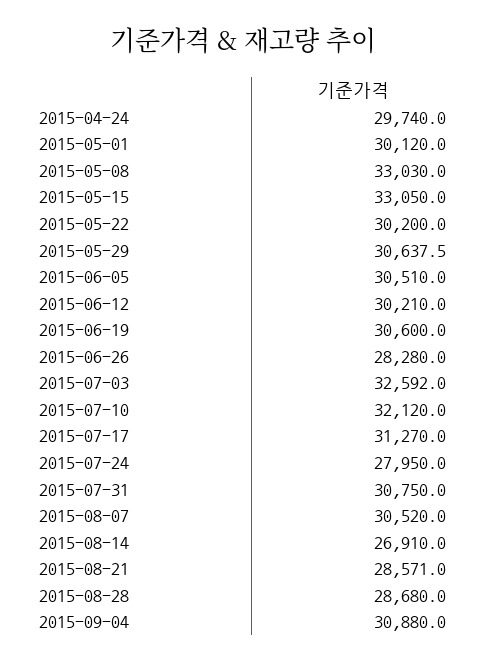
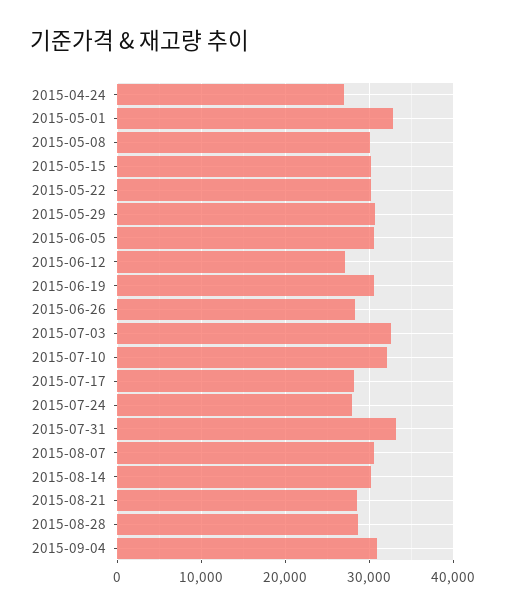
  {
-   "2015-04-24": 29740,
+   "2015-04-24": 27000,
-   "2015-05-01": 30120,
+   "2015-05-01": 33000,
-   "2015-05-08": 33030,
+   "2015-05-08": 30000,
-   "2015-05-15": 33050,
+   "2015-05-15": 30000,
    "2015-05-22": 30200,
    "2015-05-29": 30637.5,
    "2015-06-05": 30510,
-   "2015-06-12": 30210,
+   "2015-06-12": 27000,
    "2015-06-19": 30600,
    "2015-06-26": 28280,
    "2015-07-03": 32592,
    "2015-07-10": 32120,
-   "2015-07-17": 31270,
+   "2015-07-17": 28000,
    "2015-07-24": 27950,
-   "2015-07-31": 30750,
+   "2015-07-31": 33000,
    "2015-08-07": 30520,
-   "2015-08-14": 26910,
+   "2015-08-14": 30000,
    "2015-08-21": 28571,
    "2015-08-28": 28680,
    "2015-09-04": 30880
  }

